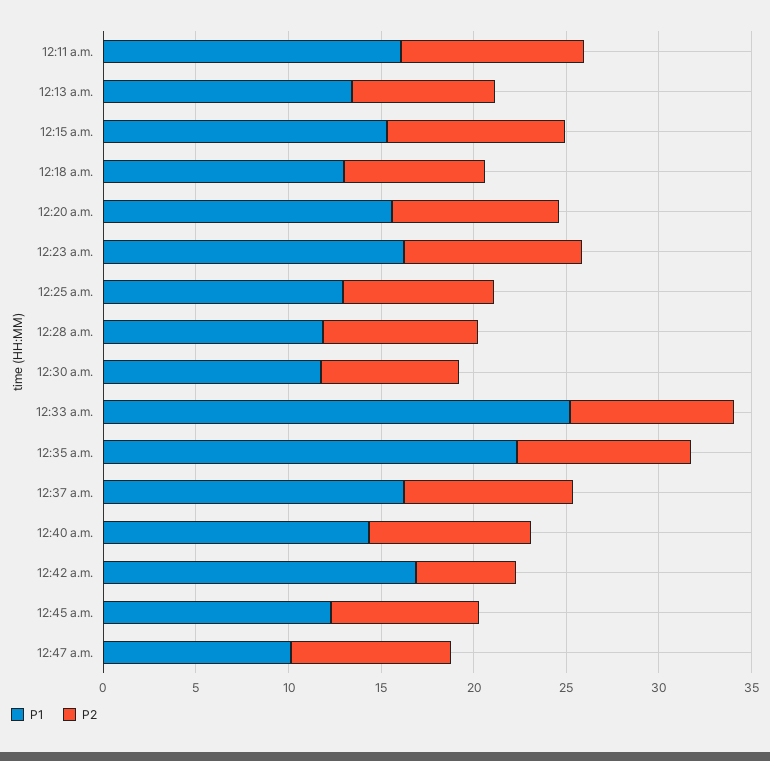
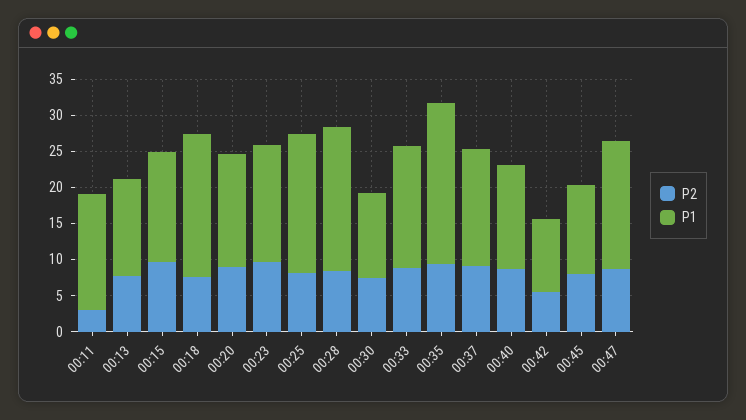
  {
    "P1": {
      "12:11 a.m.": 16,
      "12:13 a.m.": 13,
      "12:15 a.m.": 15,
-     "12:18 a.m.": 13,
+     "12:18 a.m.": 20,
      "12:20 a.m.": 16,
      "12:23 a.m.": 16,
-     "12:25 a.m.": 13,
+     "12:25 a.m.": 20,
-     "12:28 a.m.": 12,
+     "12:28 a.m.": 20,
      "12:30 a.m.": 12,
-     "12:33 a.m.": 25,
+     "12:33 a.m.": 17.5,
      "12:35 a.m.": 22,
      "12:37 a.m.": 16,
      "12:40 a.m.": 14,
-     "12:42 a.m.": 17,
+     "12:42 a.m.": 10,
      "12:45 a.m.": 12,
-     "12:47 a.m.": 10
+     "12:47 a.m.": 17.5
    },
    "P2": {
-     "12:11 a.m.": 10,
+     "12:11 a.m.": 2.5,
      "12:13 a.m.": 8,
      "12:15 a.m.": 10,
      "12:18 a.m.": 8,
      "12:20 a.m.": 9,
      "12:23 a.m.": 10,
      "12:25 a.m.": 8,
      "12:28 a.m.": 8,
      "12:30 a.m.": 7,
      "12:33 a.m.": 9,
      "12:35 a.m.": 9,
      "12:37 a.m.": 9,
      "12:40 a.m.": 9,
      "12:42 a.m.": 5,
      "12:45 a.m.": 8,
      "12:47 a.m.": 9
    }
  }

